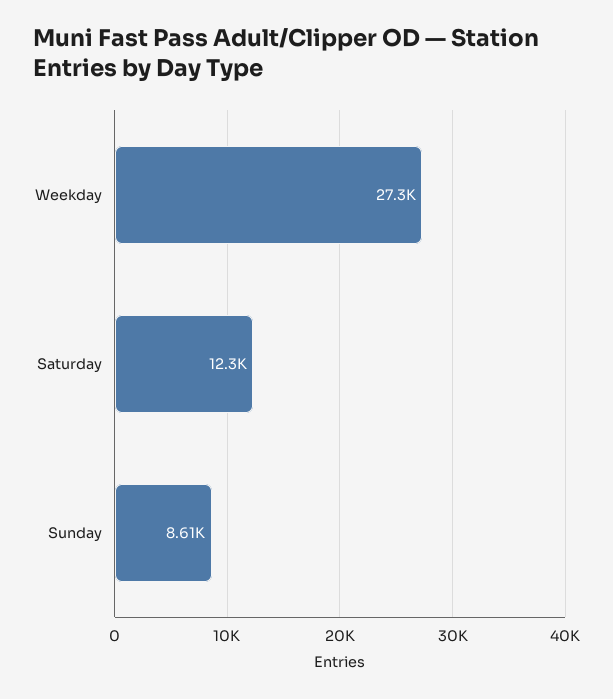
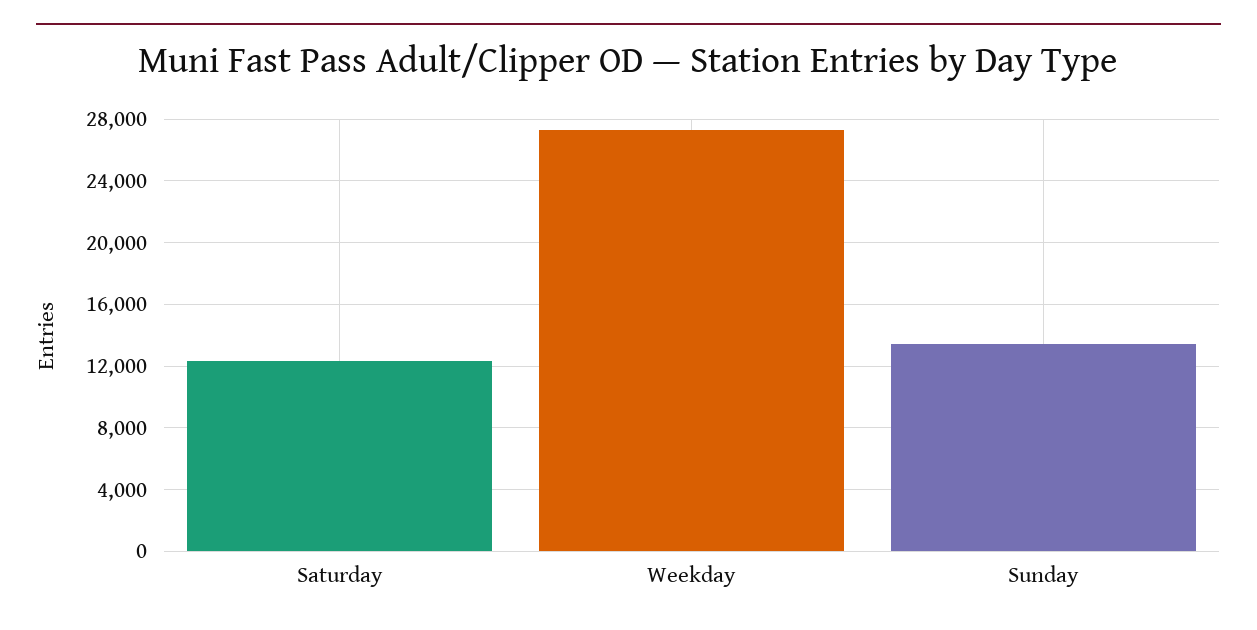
  {
    "Weekday": 27300,
    "Saturday": 12300,
-   "Sunday": 8610
+   "Sunday": 13500
  }

